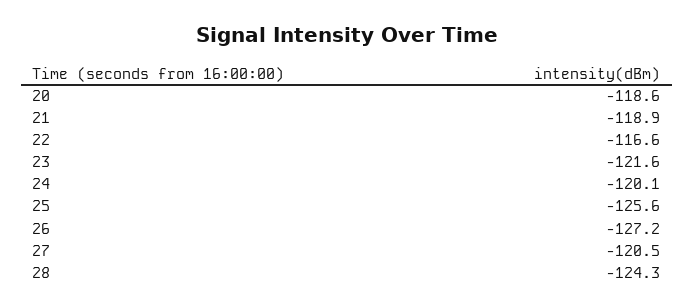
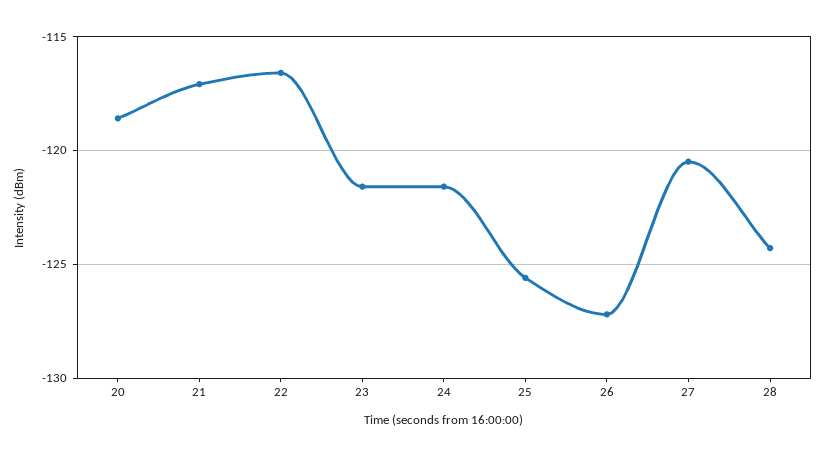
  {
    "20": -118.6,
-   "21": -118.9,
+   "21": -117,
    "22": -116.6,
    "23": -121.6,
-   "24": -120.1,
+   "24": -121.5,
    "25": -125.6,
    "26": -127.2,
    "27": -120.5,
    "28": -124.3
  }

